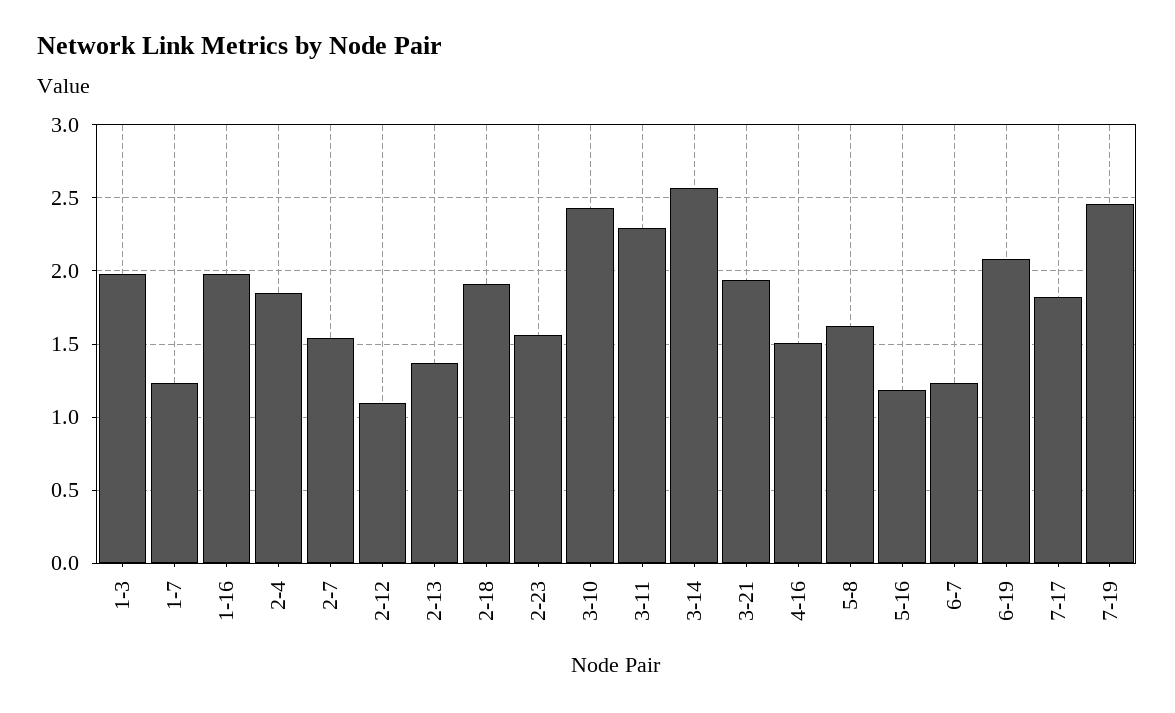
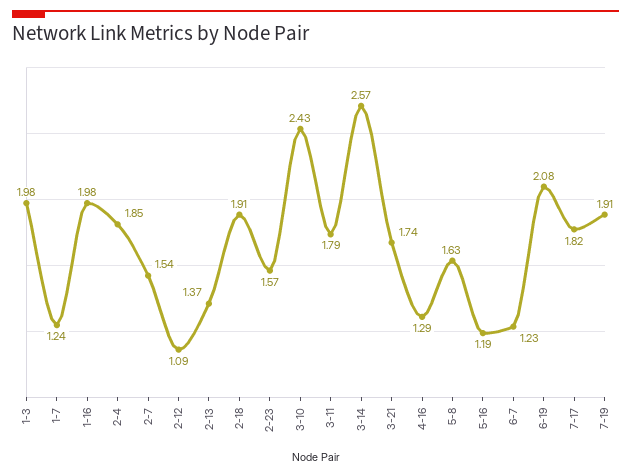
  {
    "1-3": 1.98,
    "1-7": 1.24,
    "1-16": 1.98,
    "2-4": 1.85,
    "2-7": 1.54,
    "2-12": 1.09,
    "2-13": 1.37,
    "2-18": 1.91,
    "2-23": 1.57,
    "3-10": 2.43,
-   "3-11": 2.3,
+   "3-11": 1.79,
    "3-14": 2.57,
-   "3-21": 1.95,
+   "3-21": 1.74,
-   "4-16": 1.5,
+   "4-16": 1.29,
    "5-8": 1.63,
    "5-16": 1.19,
    "6-7": 1.23,
    "6-19": 2.08,
    "7-17": 1.82,
-   "7-19": 2.45
+   "7-19": 1.91
  }

